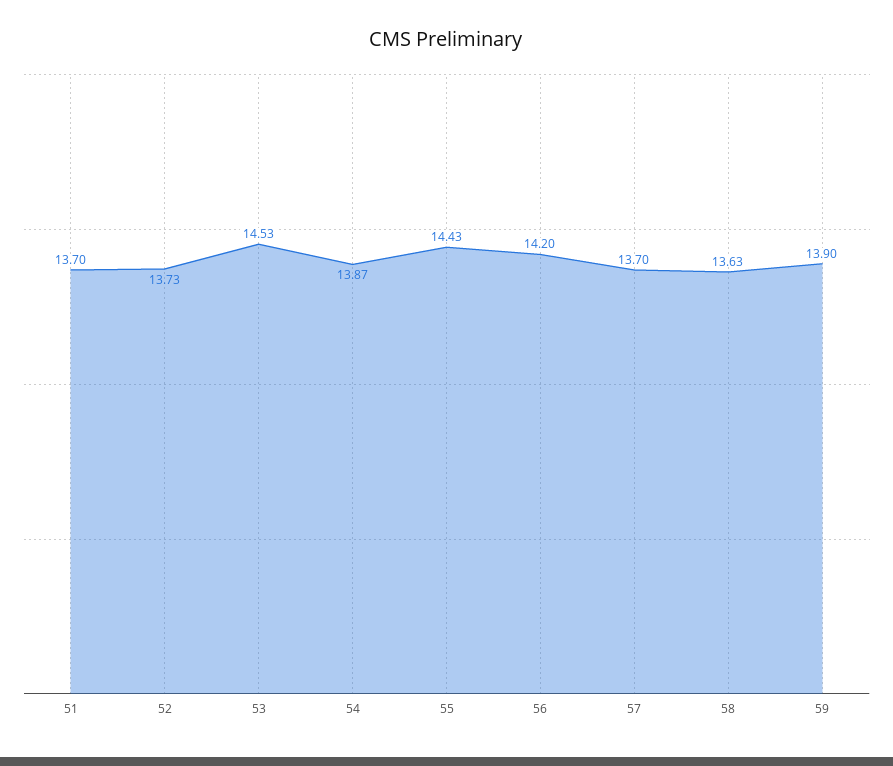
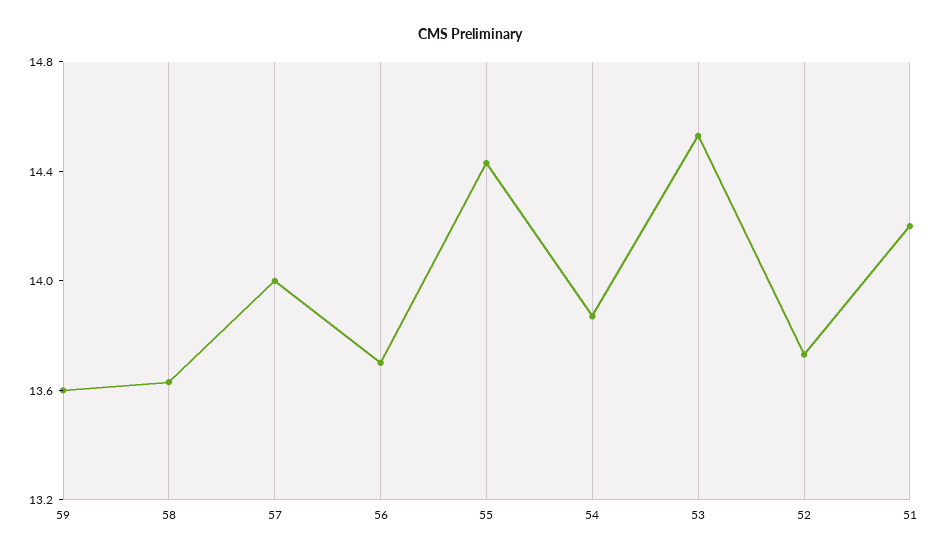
  {
-   "51": 13.7,
+   "51": 14.2,
    "52": 13.73,
    "53": 14.53,
    "54": 13.87,
    "55": 14.43,
-   "56": 14.2,
+   "56": 13.7,
-   "57": 13.7,
+   "57": 14,
    "58": 13.63,
-   "59": 13.9
+   "59": 13.6
  }

